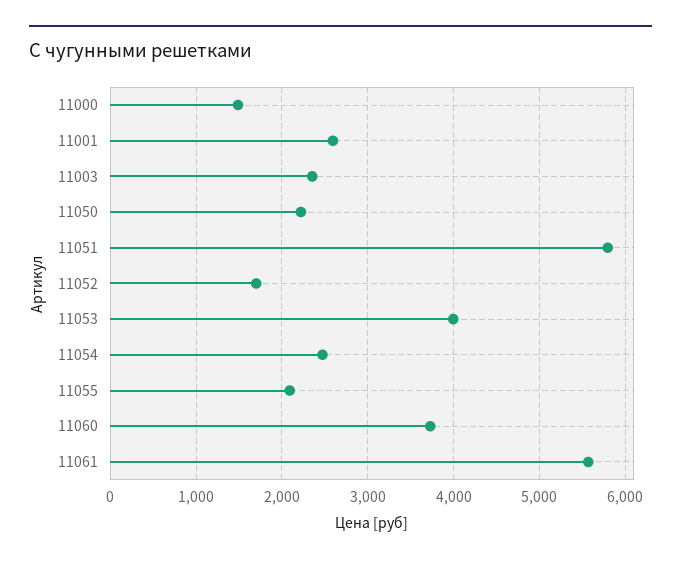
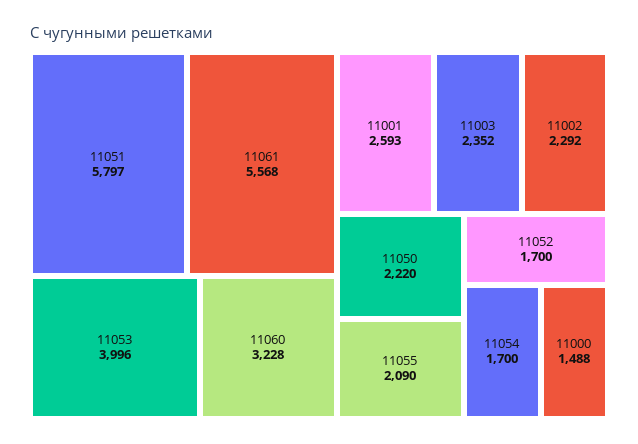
  {
    "11000": 1488,
    "11001": 2593,
    "11003": 2352,
    "11050": 2220,
    "11051": 5797,
    "11052": 1700,
    "11053": 3996,
-   "11054": 2500,
+   "11054": 1700,
    "11055": 2090,
-   "11060": 3700,
+   "11060": 3228,
-   "11061": 5568
+   "11061": 5568,
+   "11002": 2292
  }

